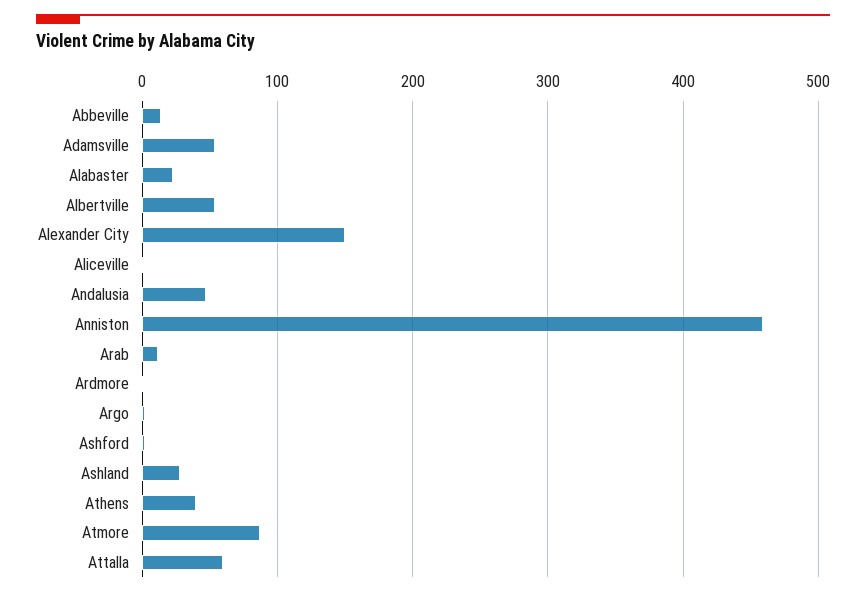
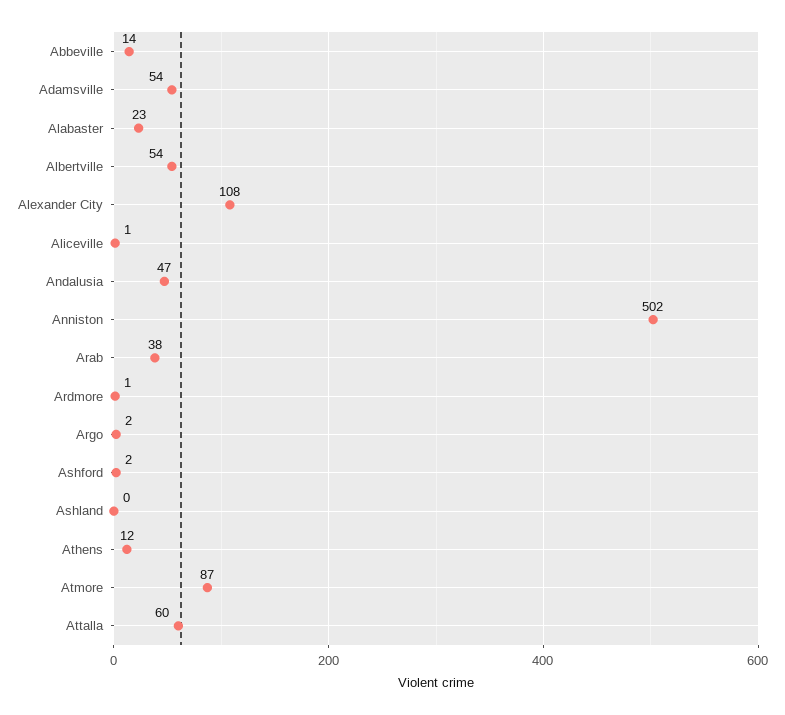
  {
    "Abbeville": 14,
    "Adamsville": 54,
    "Alabaster": 23,
    "Albertville": 54,
-   "Alexander City": 150,
+   "Alexander City": 108,
    "Aliceville": 1,
    "Andalusia": 47,
-   "Anniston": 460,
+   "Anniston": 502,
-   "Arab": 10,
+   "Arab": 38,
    "Ardmore": 1,
    "Argo": 2,
    "Ashford": 2,
-   "Ashland": 30,
+   "Ashland": 0,
-   "Athens": 40,
+   "Athens": 12,
    "Atmore": 87,
    "Attalla": 60
  }

